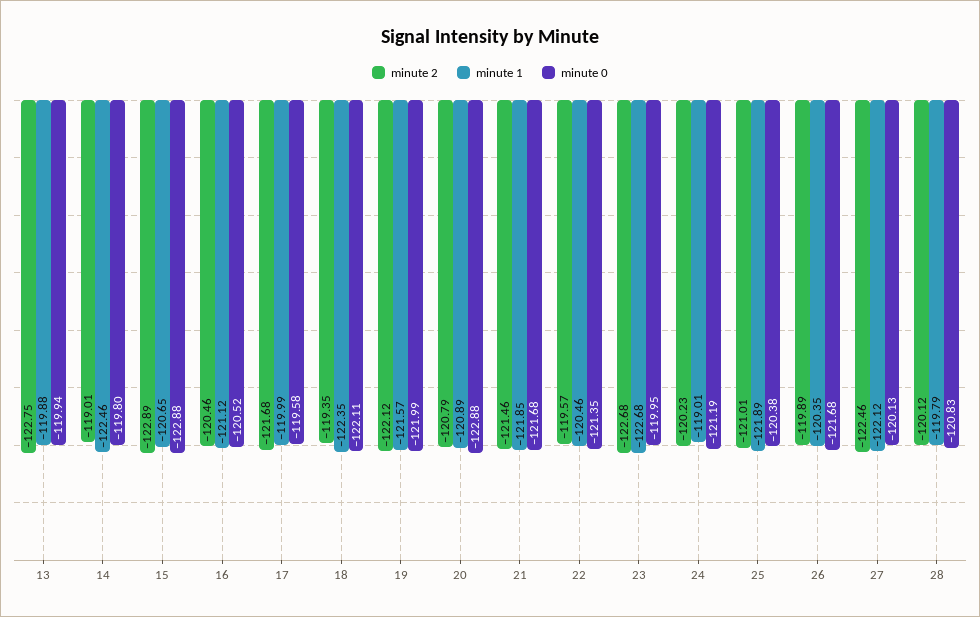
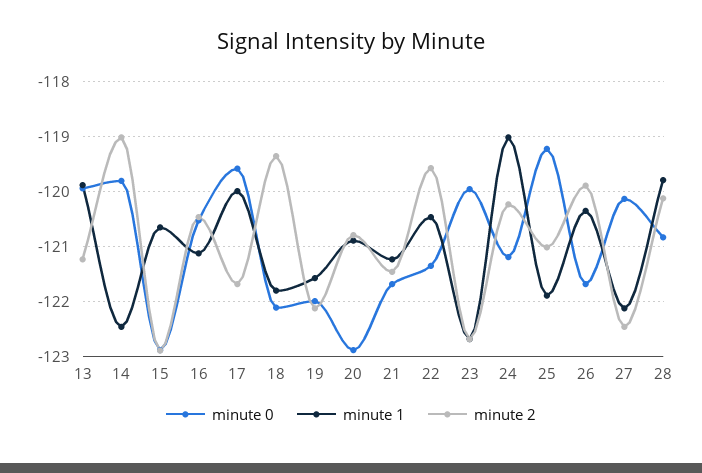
  {
    "minute 2": {
-     "13": -122.75,
+     "13": -121.2,
      "14": -119.01,
      "15": -122.89,
      "16": -120.46,
      "17": -121.68,
      "18": -119.35,
      "19": -122.12,
      "20": -120.79,
      "21": -121.46,
      "22": -119.57,
      "23": -122.68,
      "24": -120.23,
      "25": -121.01,
      "26": -119.89,
      "27": -122.46,
      "28": -120.12
    },
    "minute 1": {
      "13": -119.88,
      "14": -122.46,
      "15": -120.65,
      "16": -121.12,
      "17": -119.99,
-     "18": -122.35,
+     "18": -121.8,
      "19": -121.57,
      "20": -120.89,
-     "21": -121.85,
+     "21": -121.2,
      "22": -120.46,
      "23": -122.68,
      "24": -119.01,
      "25": -121.89,
      "26": -120.35,
      "27": -122.12,
      "28": -119.79
    },
    "minute 0": {
      "13": -119.94,
      "14": -119.8,
      "15": -122.88,
      "16": -120.52,
      "17": -119.58,
      "18": -122.11,
      "19": -121.99,
      "20": -122.88,
      "21": -121.68,
      "22": -121.35,
      "23": -119.95,
      "24": -121.19,
-     "25": -120.38,
+     "25": -119.2,
      "26": -121.68,
      "27": -120.13,
      "28": -120.83
    }
  }

